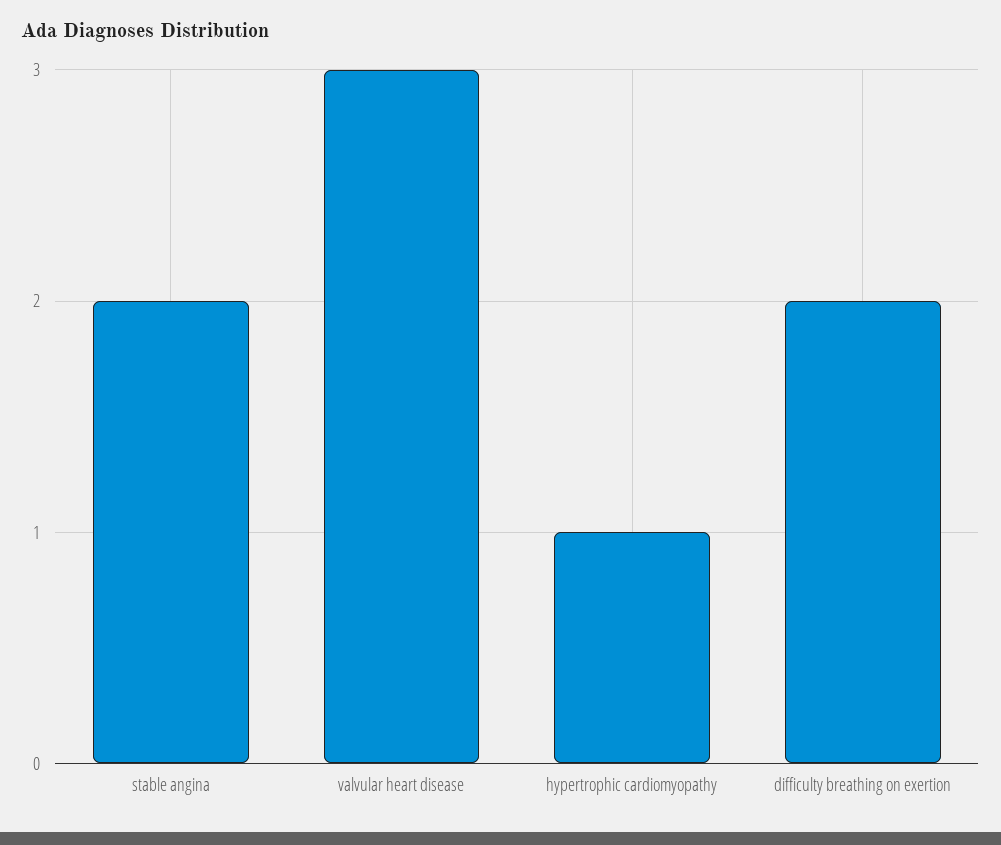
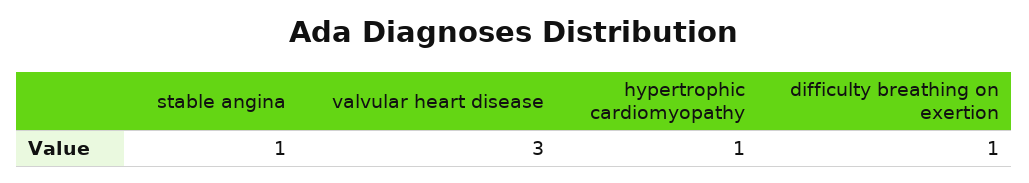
  {
-   "stable angina": 2,
+   "stable angina": 1,
    "valvular heart disease": 3,
    "hypertrophic cardiomyopathy": 1,
-   "difficulty breathing on exertion": 2
+   "difficulty breathing on exertion": 1
  }

